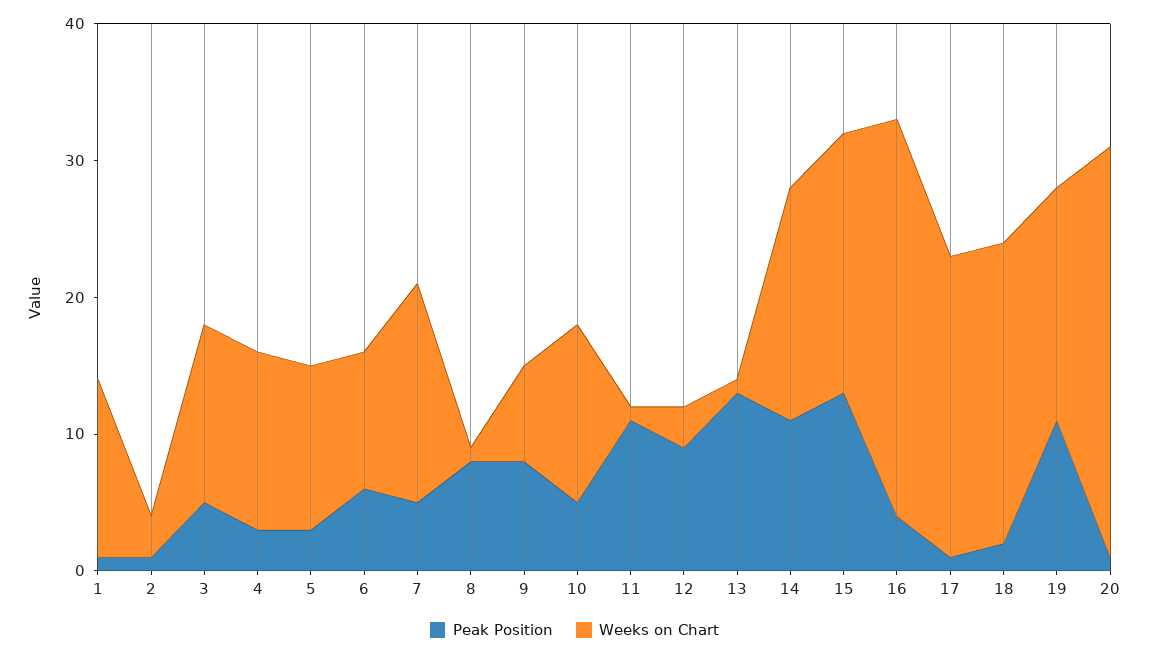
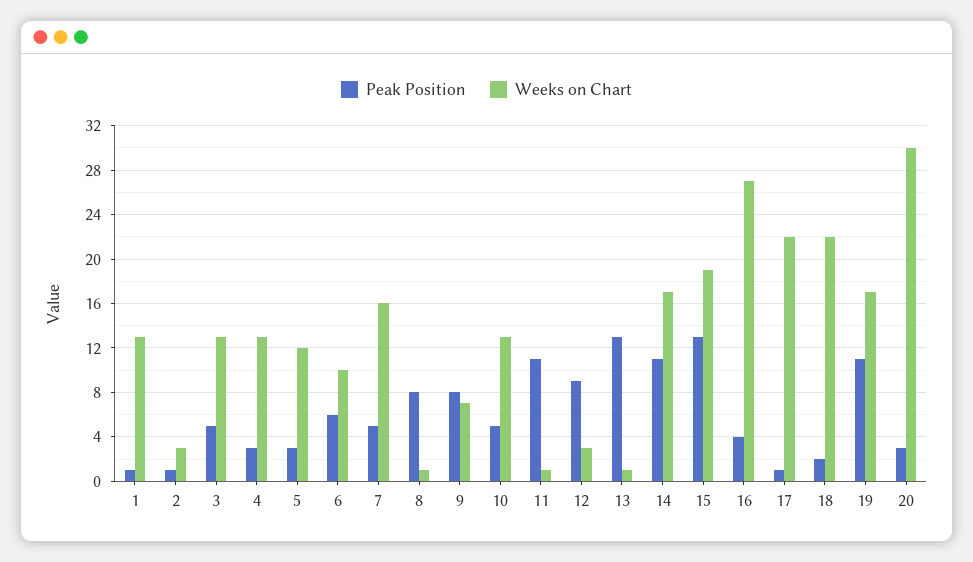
  {
    "Peak Position": {
      "1": 1,
      "2": 1,
      "3": 5,
      "4": 3,
      "5": 3,
      "6": 6,
      "7": 5,
      "8": 8,
      "9": 8,
      "10": 5,
      "11": 11,
      "12": 9,
      "13": 13,
      "14": 11,
      "15": 13,
      "16": 4,
      "17": 1,
      "18": 2,
      "19": 11,
-     "20": 1
+     "20": 3
    },
    "Weeks on Chart": {
      "1": 13,
      "2": 3,
      "3": 13,
      "4": 13,
      "5": 12,
      "6": 10,
      "7": 16,
      "8": 1,
      "9": 7,
      "10": 13,
      "11": 1,
      "12": 3,
      "13": 1,
      "14": 17,
      "15": 19,
-     "16": 29,
+     "16": 27,
      "17": 22,
      "18": 22,
      "19": 17,
      "20": 30
    }
  }

